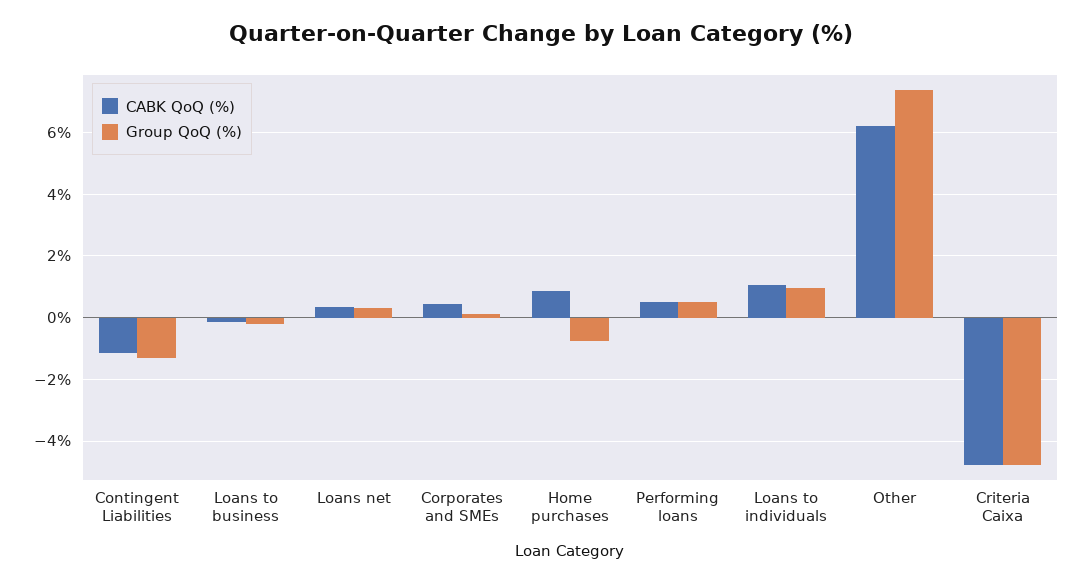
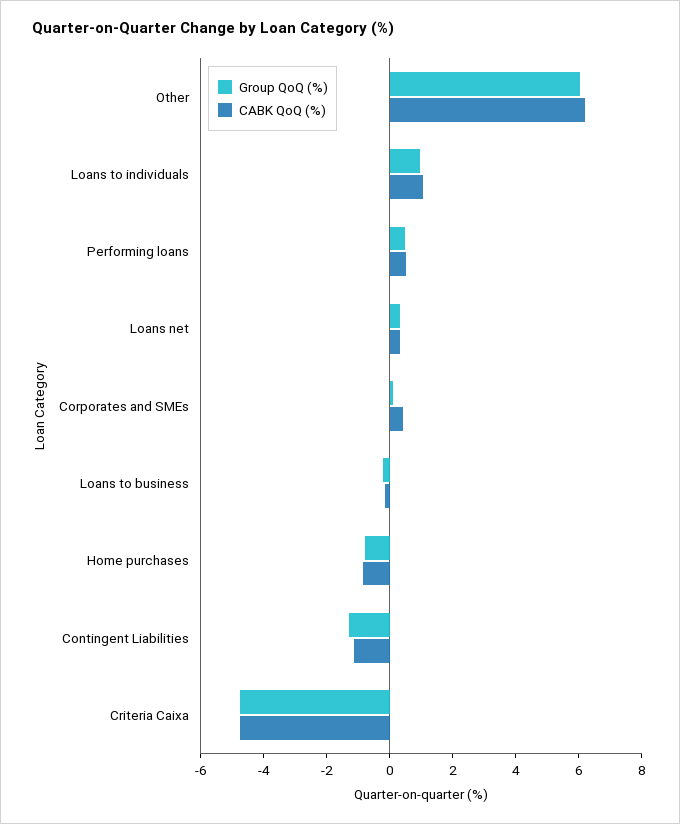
  {
    "CABK QoQ (%)": {
      "Contingent Liabilities": -1.2,
      "Loans to business": -0.2,
      "Loans net": 0.4,
      "Corporates and SMEs": 0.4,
-     "Home purchases": 0.8,
+     "Home purchases": -1,
      "Performing loans": 0.6,
      "Loans to individuals": 1,
      "Other": 6.2,
      "Criteria Caixa": -4.8
    },
    "Group QoQ (%)": {
      "Contingent Liabilities": -1.2,
      "Loans to business": -0.2,
      "Loans net": 0.4,
      "Corporates and SMEs": 0.2,
      "Home purchases": -0.8,
      "Performing loans": 0.4,
      "Loans to individuals": 1,
-     "Other": 7.4,
+     "Other": 6,
      "Criteria Caixa": -4.8
    }
  }

